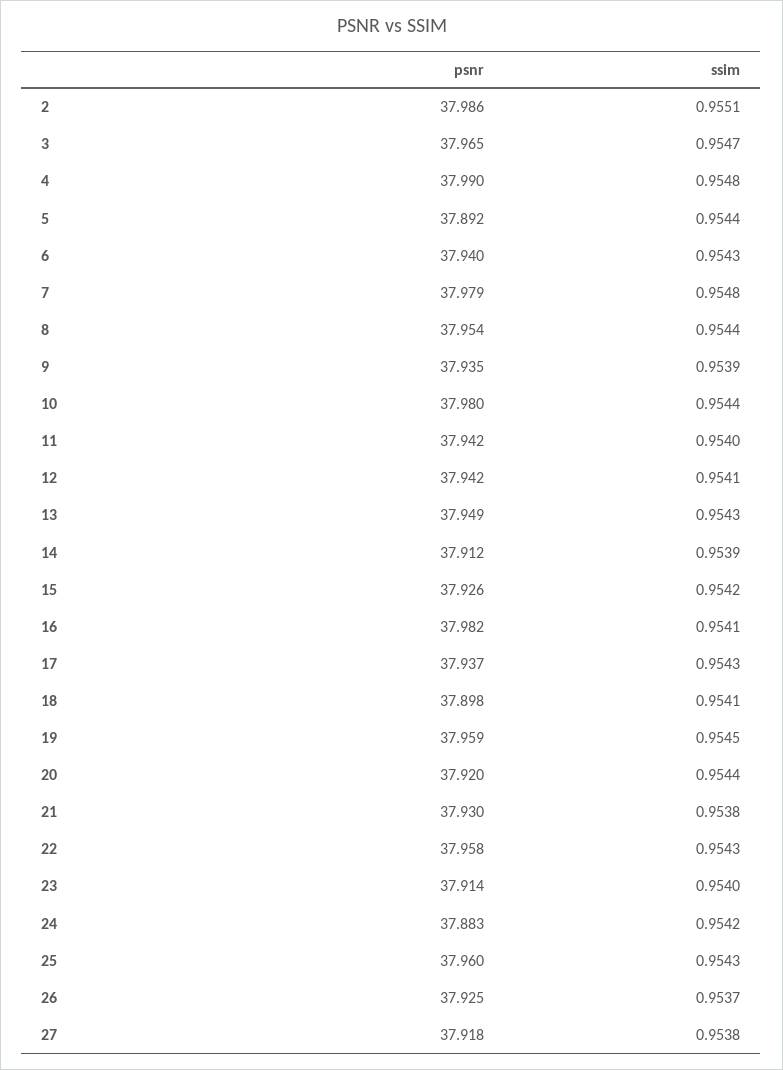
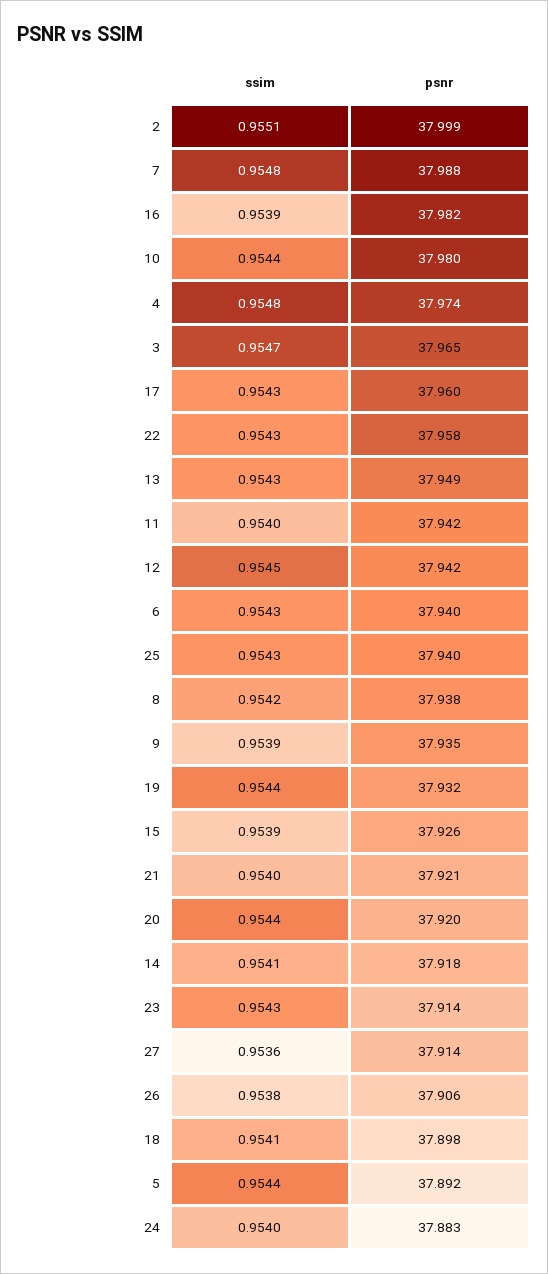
  {
    "psnr": {
-     "2": 37.986,
+     "2": 37.999,
      "3": 37.965,
-     "4": 37.99,
+     "4": 37.974,
      "5": 37.892,
      "6": 37.94,
-     "7": 37.979,
+     "7": 37.988,
-     "8": 37.954,
+     "8": 37.938,
      "9": 37.935,
      "10": 37.98,
      "11": 37.942,
      "12": 37.942,
      "13": 37.949,
-     "14": 37.912,
+     "14": 37.918,
      "15": 37.926,
      "16": 37.982,
-     "17": 37.937,
+     "17": 37.96,
      "18": 37.898,
-     "19": 37.959,
+     "19": 37.932,
      "20": 37.92,
-     "21": 37.93,
+     "21": 37.921,
      "22": 37.958,
      "23": 37.914,
      "24": 37.883,
-     "25": 37.96,
+     "25": 37.94,
-     "26": 37.925,
+     "26": 37.906,
-     "27": 37.918
+     "27": 37.914
    },
    "ssim": {
      "2": 0.9551,
      "3": 0.9547,
      "4": 0.9548,
      "5": 0.9544,
      "6": 0.9543,
      "7": 0.9548,
-     "8": 0.9544,
+     "8": 0.9542,
      "9": 0.9539,
      "10": 0.9544,
      "11": 0.954,
-     "12": 0.9541,
+     "12": 0.9545,
      "13": 0.9543,
-     "14": 0.9539,
+     "14": 0.9541,
-     "15": 0.9542,
+     "15": 0.9539,
-     "16": 0.9541,
+     "16": 0.9539,
      "17": 0.9543,
      "18": 0.9541,
-     "19": 0.9545,
+     "19": 0.9544,
      "20": 0.9544,
-     "21": 0.9538,
+     "21": 0.954,
      "22": 0.9543,
-     "23": 0.954,
+     "23": 0.9543,
-     "24": 0.9542,
+     "24": 0.954,
      "25": 0.9543,
-     "26": 0.9537,
+     "26": 0.9538,
-     "27": 0.9538
+     "27": 0.9536
    }
  }

